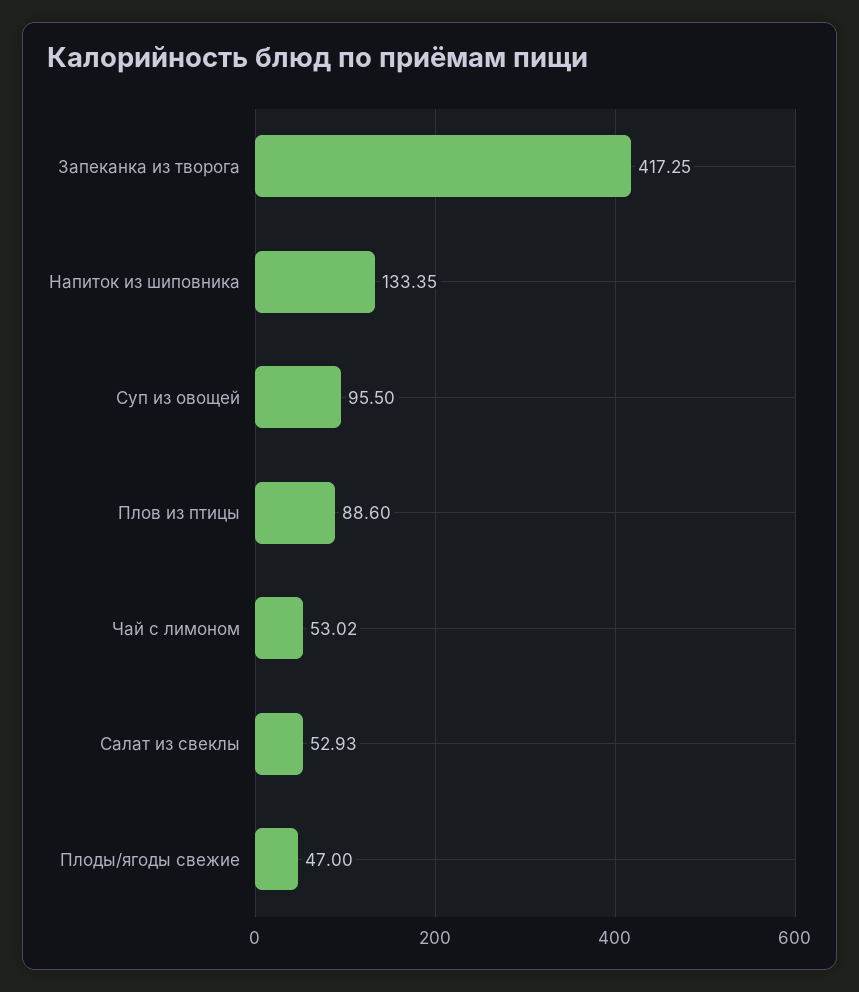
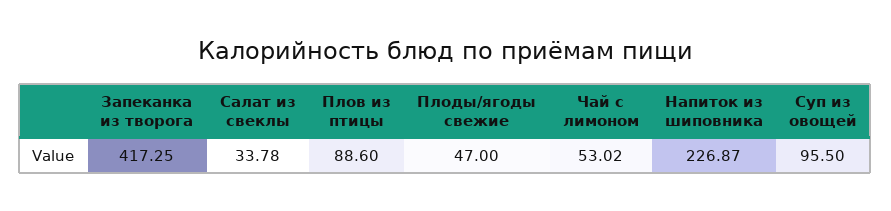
  {
    "Запеканка из творога": 417.25,
-   "Напиток из шиповника": 133.35,
+   "Напиток из шиповника": 226.87,
    "Суп из овощей": 95.5,
    "Плов из птицы": 88.6,
    "Чай с лимоном": 53.02,
-   "Салат из свеклы": 52.93,
+   "Салат из свеклы": 33.78,
    "Плоды/ягоды свежие": 47
  }

